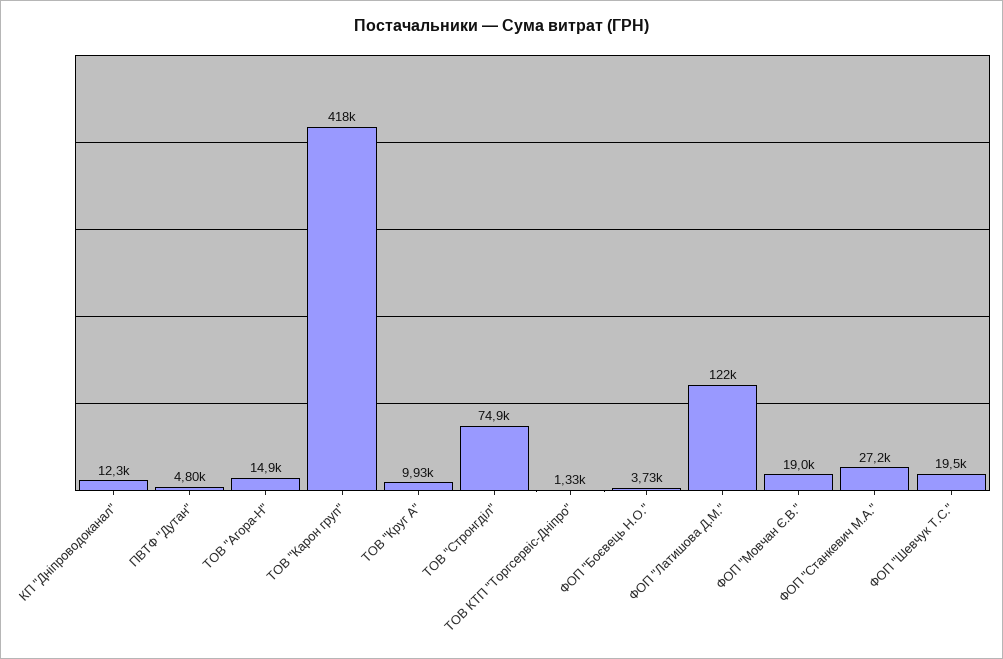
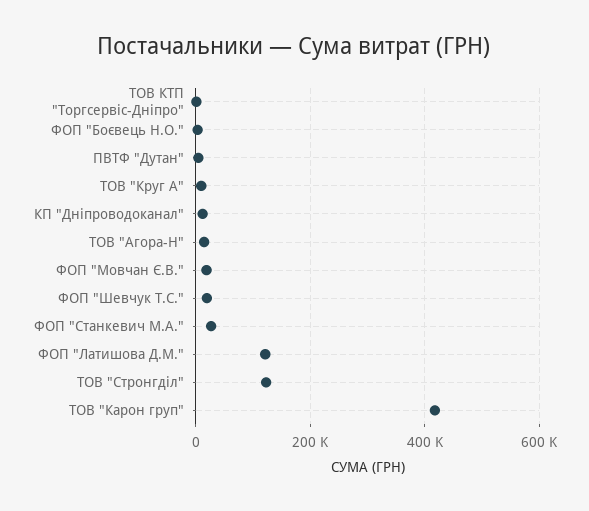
  {
    "КП \"Дніпроводоканал\"": 12300,
    "ПВТФ \"Дутан\"": 4800,
    "ТОВ \"Агора-Н\"": 14900,
    "ТОВ \"Карон груп\"": 418000,
    "ТОВ \"Круг А\"": 9930,
-   "ТОВ \"Стронгділ\"": 74900,
+   "ТОВ \"Стронгділ\"": 120000,
    "ТОВ КТП \"Торгсервіс-Дніпро\"": 1330,
    "ФОП \"Боєвець Н.О.\"": 3730,
    "ФОП \"Латишова Д.М.\"": 122000,
    "ФОП \"Мовчан Є.В.\"": 19000,
    "ФОП \"Станкевич М.А.\"": 27200,
    "ФОП \"Шевчук Т.С.\"": 19500
  }

